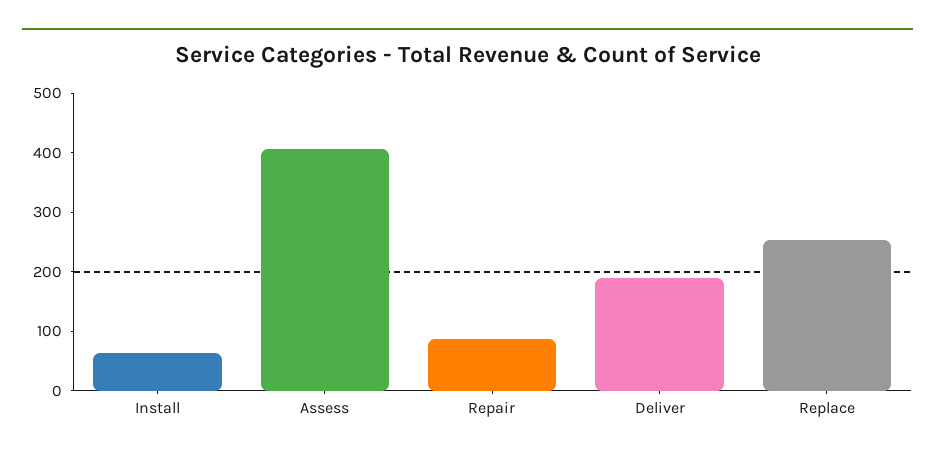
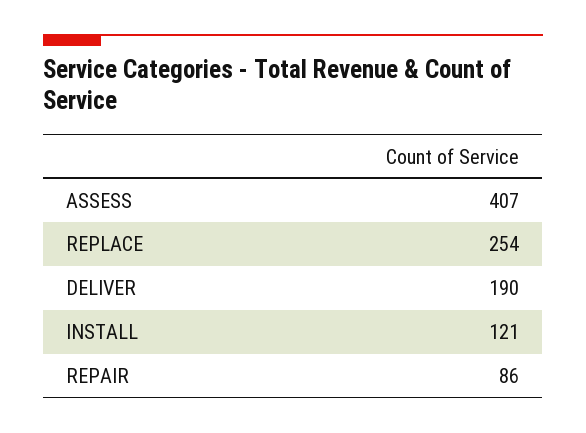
  {
-   "Install": 60,
+   "Install": 121,
    "Assess": 407,
    "Repair": 86,
    "Deliver": 190,
    "Replace": 254
  }

